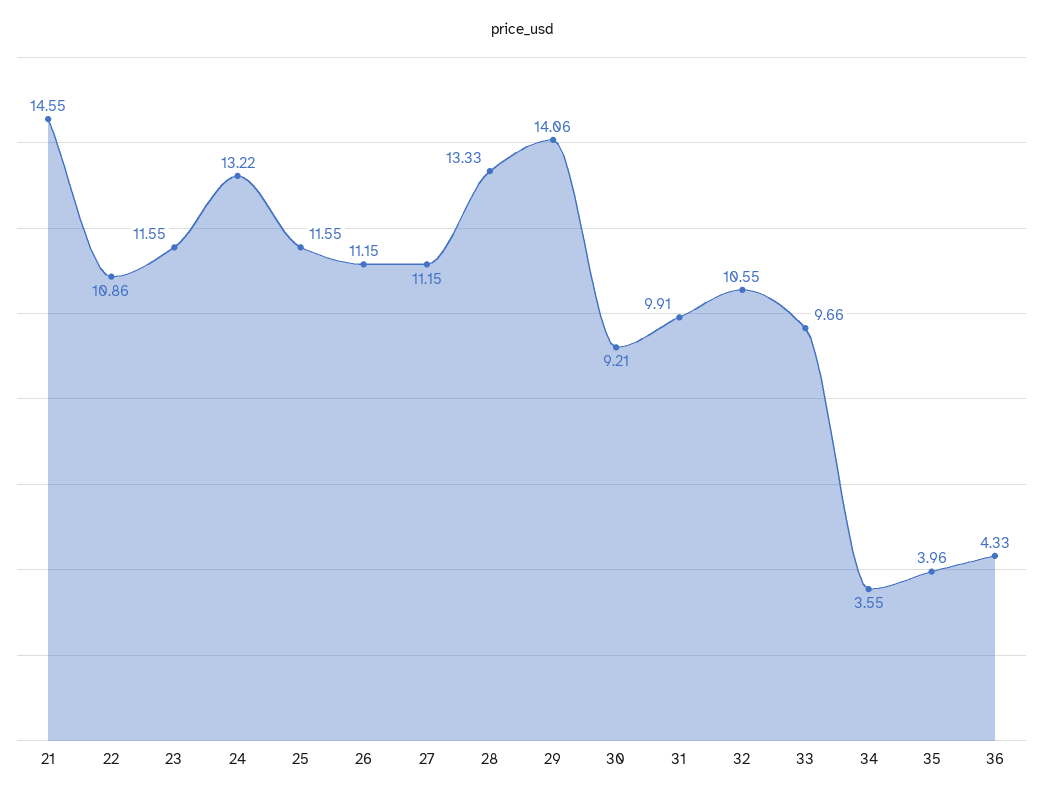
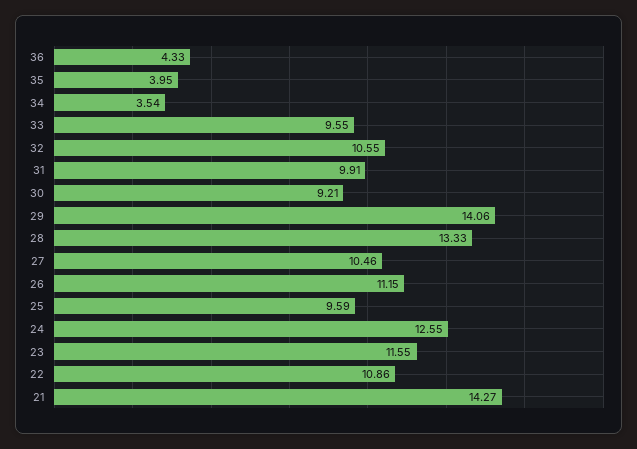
  {
-   "21": 14.55,
+   "21": 14.27,
    "22": 10.86,
    "23": 11.55,
-   "24": 13.22,
+   "24": 12.55,
-   "25": 11.55,
+   "25": 9.59,
    "26": 11.15,
-   "27": 11.15,
+   "27": 10.46,
    "28": 13.33,
    "29": 14.06,
    "30": 9.21,
    "31": 9.91,
    "32": 10.55,
-   "33": 9.66,
+   "33": 9.55,
-   "34": 3.55,
+   "34": 3.54,
-   "35": 3.96,
+   "35": 3.95,
    "36": 4.33
  }

